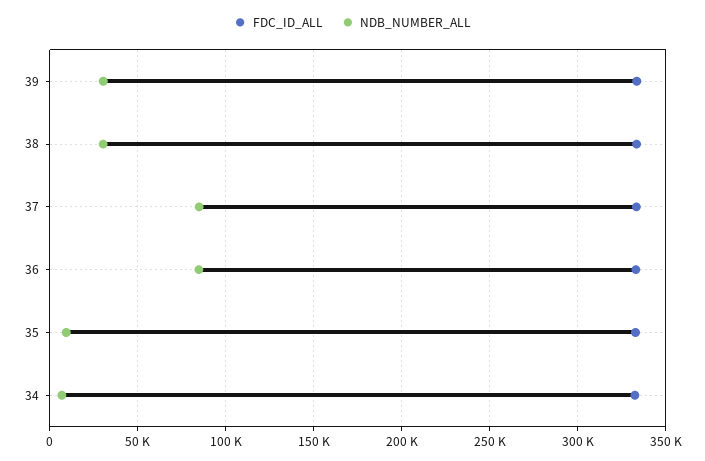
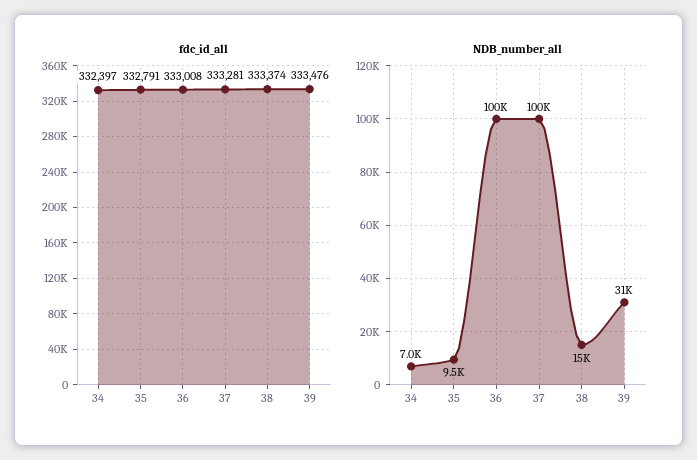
  {
    "FDC_ID_ALL": {
      "39": 333476,
      "38": 333374,
      "37": 333281,
      "36": 333008,
      "35": 332791,
      "34": 332397
    },
    "NDB_NUMBER_ALL": {
      "39": 31000,
-     "38": 30000,
+     "38": 15000,
-     "37": 85000,
+     "37": 100000,
-     "36": 85000,
+     "36": 100000,
      "35": 9500,
      "34": 7000
    }
  }

